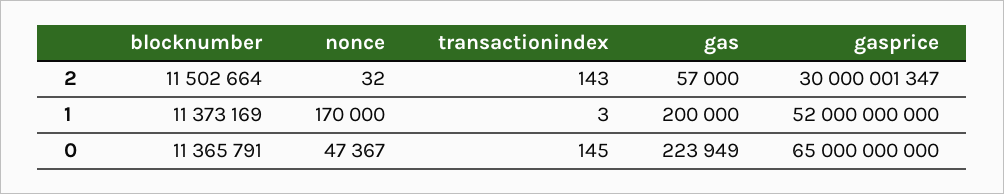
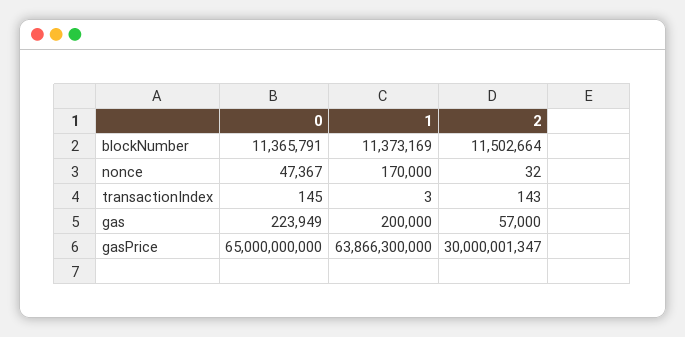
  {
    "blocknumber": {
      "2": 11502664,
      "1": 11373169,
      "0": 11365791
    },
    "nonce": {
      "2": 32,
      "1": 170000,
      "0": 47367
    },
    "transactionindex": {
      "2": 143,
      "1": 3,
      "0": 145
    },
    "gas": {
      "2": 57000,
      "1": 200000,
      "0": 223949
    },
    "gasprice": {
      "2": 30000001347,
-     "1": 52000000000,
+     "1": 63866300000,
      "0": 65000000000
    }
  }

